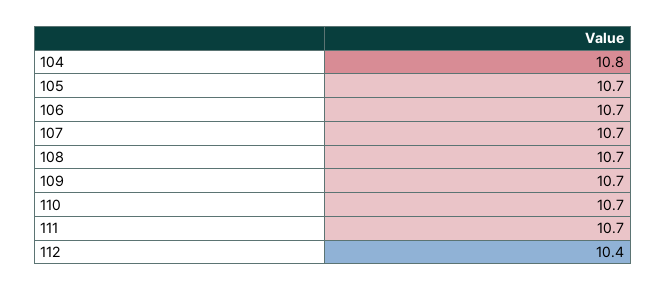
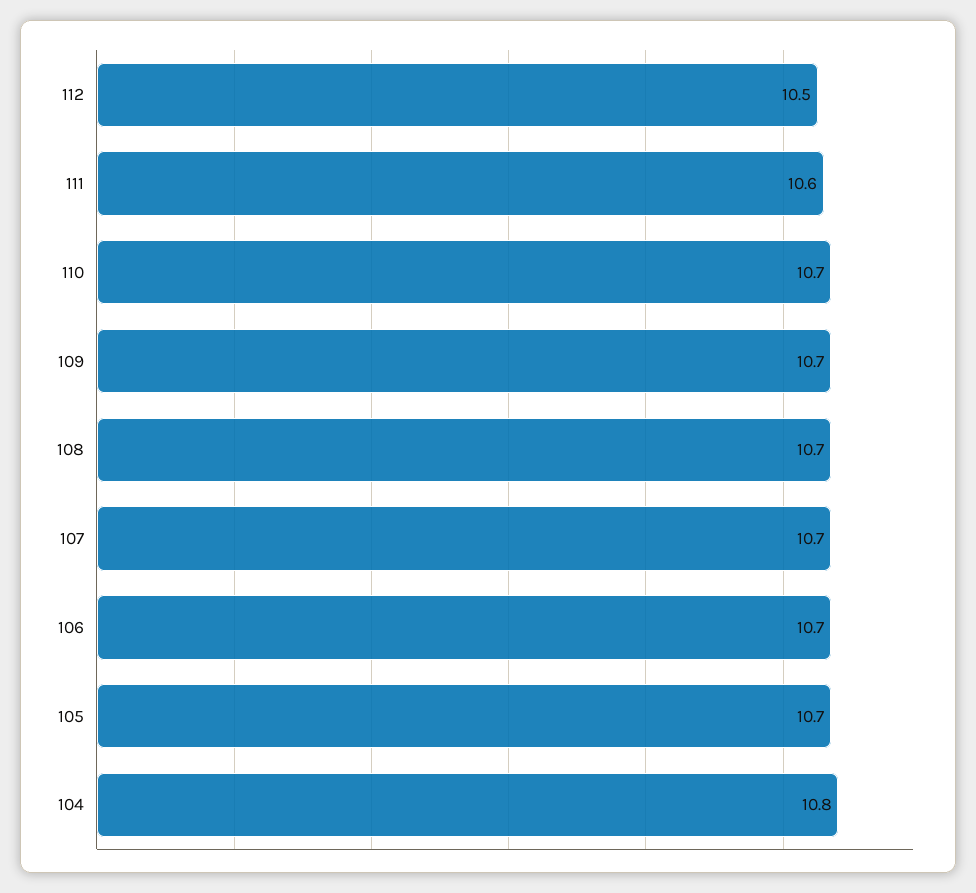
  {
    "104": 10.8,
    "105": 10.7,
    "106": 10.7,
    "107": 10.7,
    "108": 10.7,
    "109": 10.7,
    "110": 10.7,
-   "111": 10.7,
+   "111": 10.6,
-   "112": 10.4
+   "112": 10.5
  }

